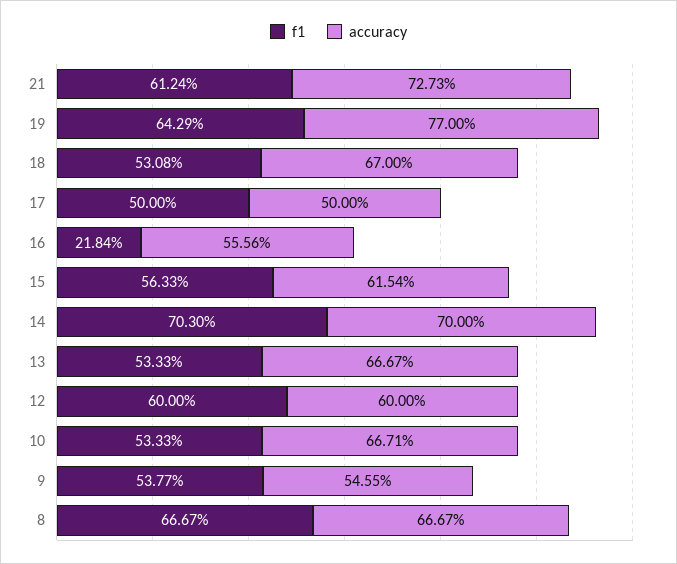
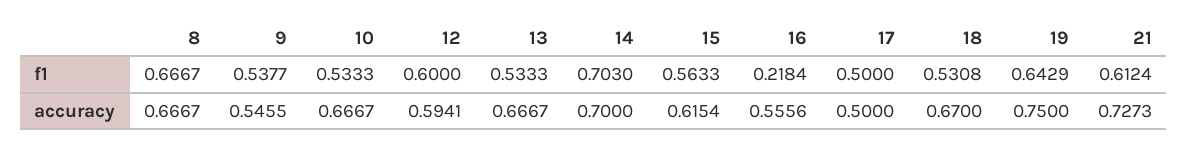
  {
    "f1": {
      "21": 0.6124,
      "19": 0.6429,
      "18": 0.5308,
      "17": 0.5,
      "16": 0.2184,
      "15": 0.5633,
      "14": 0.703,
      "13": 0.5333,
      "12": 0.6,
      "10": 0.5333,
      "9": 0.5377,
      "8": 0.6667
    },
    "accuracy": {
      "21": 0.7273,
-     "19": 0.77,
+     "19": 0.75,
      "18": 0.67,
      "17": 0.5,
      "16": 0.5556,
      "15": 0.6154,
      "14": 0.7,
      "13": 0.6667,
-     "12": 0.6,
+     "12": 0.5941,
-     "10": 0.6671,
+     "10": 0.6667,
      "9": 0.5455,
      "8": 0.6667
    }
  }

